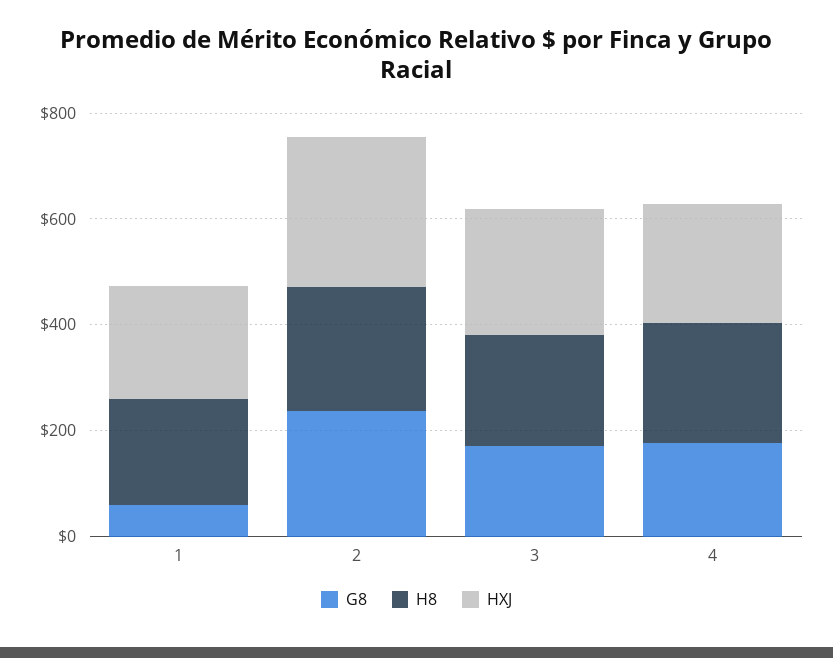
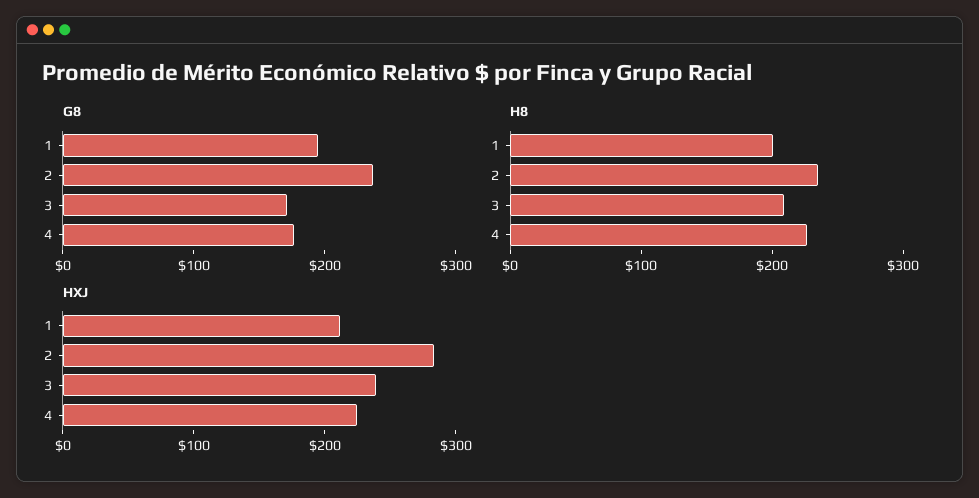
  {
    "G8": {
-     "1": 50,
+     "1": 200,
      "2": 240,
      "3": 180,
      "4": 180
    },
    "H8": {
      "1": 200,
      "2": 240,
      "3": 200,
      "4": 220
    },
    "HXJ": {
      "1": 220,
      "2": 280,
      "3": 240,
      "4": 220
    }
  }

